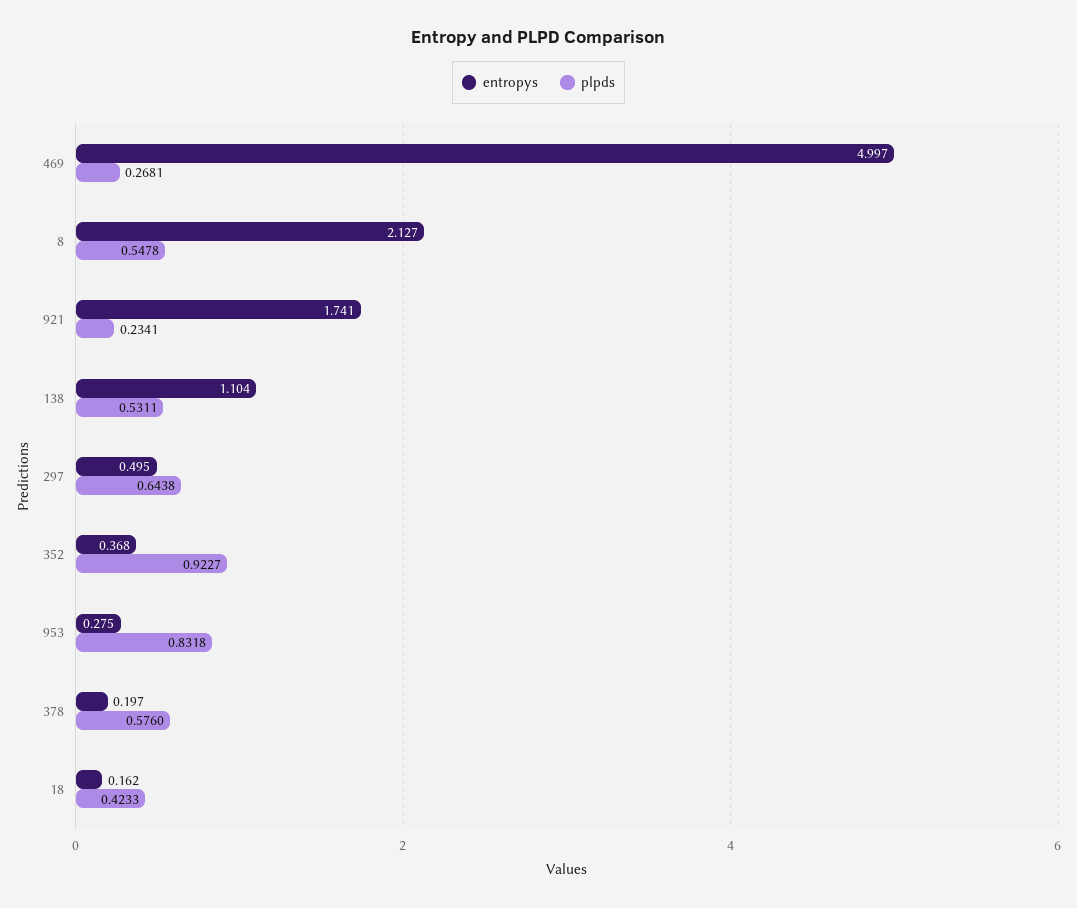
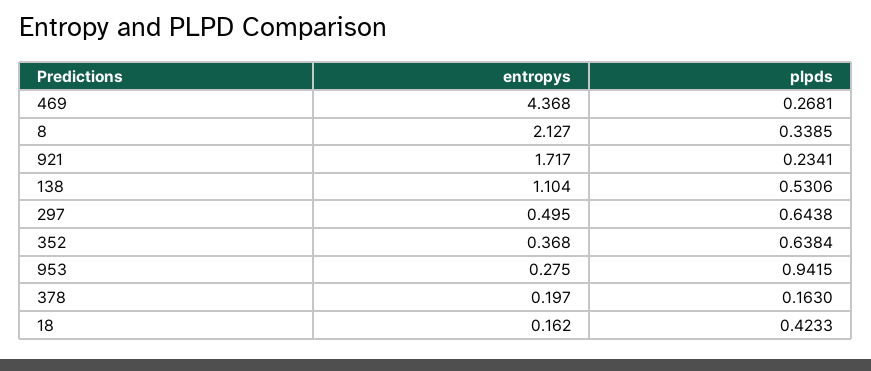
  {
    "entropys": {
-     "469": 4.997,
+     "469": 4.368,
      "8": 2.127,
-     "921": 1.741,
+     "921": 1.717,
      "138": 1.104,
      "297": 0.495,
      "352": 0.368,
      "953": 0.275,
      "378": 0.197,
      "18": 0.162
    },
    "plpds": {
      "469": 0.2681,
-     "8": 0.5478,
+     "8": 0.3385,
      "921": 0.2341,
-     "138": 0.5311,
+     "138": 0.5306,
      "297": 0.6438,
-     "352": 0.9227,
+     "352": 0.6384,
-     "953": 0.8318,
+     "953": 0.9415,
-     "378": 0.576,
+     "378": 0.163,
      "18": 0.4233
    }
  }

